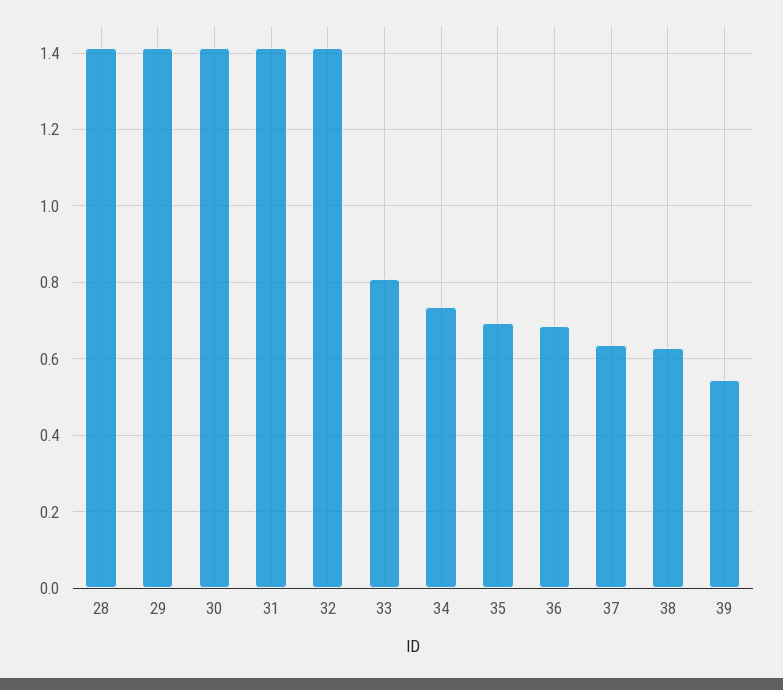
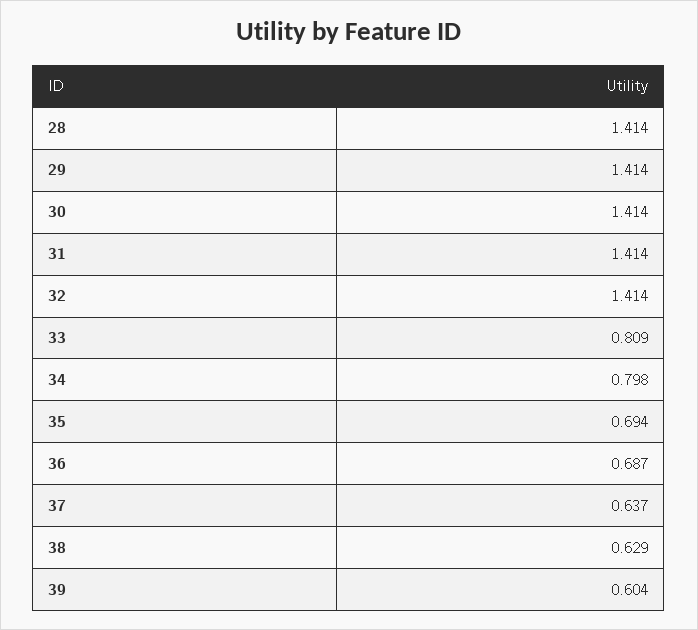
  {
    "28": 1.414,
    "29": 1.414,
    "30": 1.414,
    "31": 1.414,
    "32": 1.414,
    "33": 0.809,
-   "34": 0.74,
+   "34": 0.798,
    "35": 0.694,
    "36": 0.687,
    "37": 0.637,
    "38": 0.629,
-   "39": 0.54
+   "39": 0.604
  }

